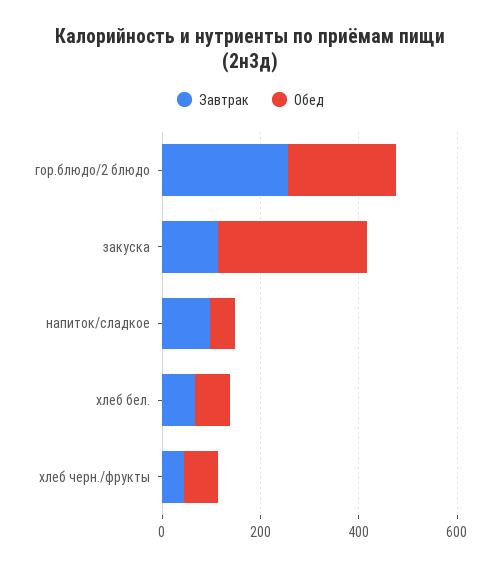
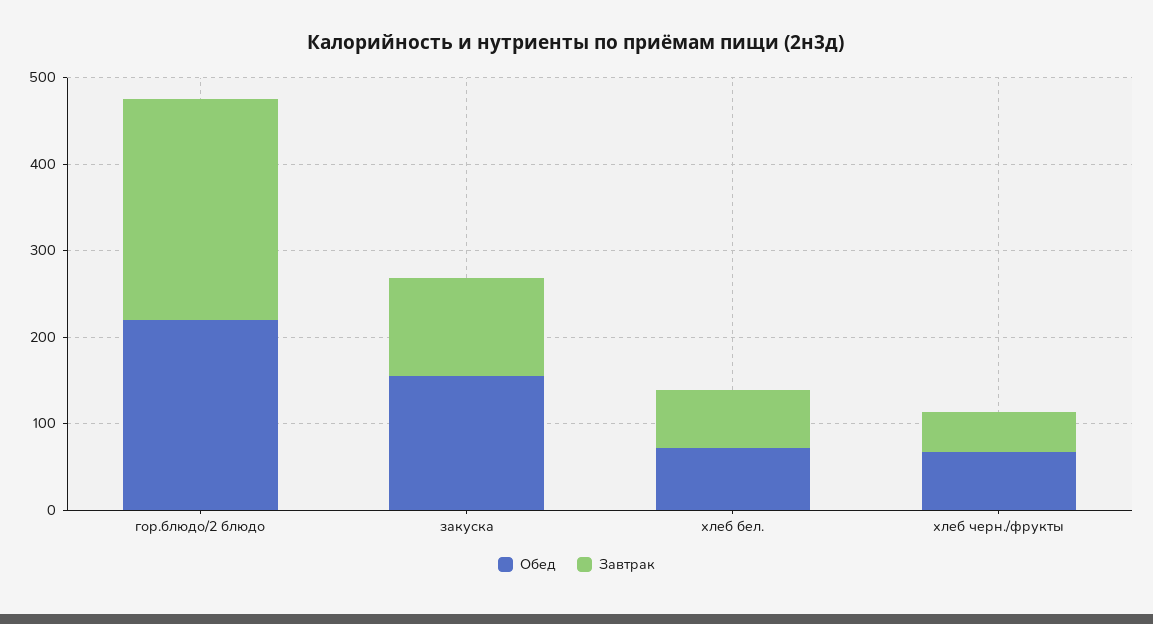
  {
    "Завтрак": {
      "гор.блюдо/2 блюдо": 260,
      "закуска": 120,
-     "напиток/сладкое": 100,
      "хлеб бел.": 60,
      "хлеб черн./фрукты": 40
    },
    "Обед": {
      "гор.блюдо/2 блюдо": 220,
-     "закуска": 300,
+     "закуска": 160,
-     "напиток/сладкое": 50,
      "хлеб бел.": 80,
      "хлеб черн./фрукты": 60
    }
  }

